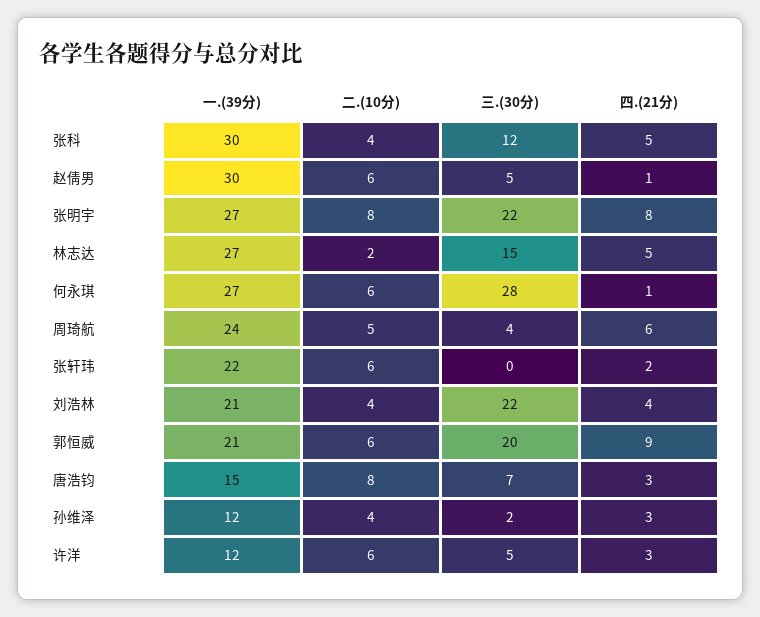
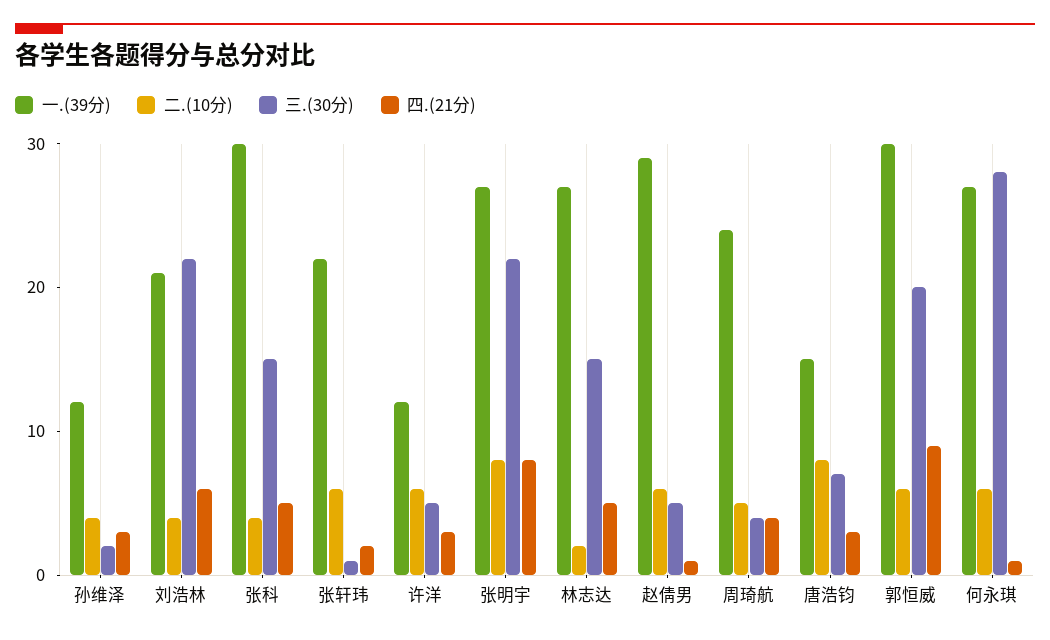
  {
    "一.(39分)": {
      "张科": 30,
-     "赵倩男": 30,
+     "赵倩男": 29,
      "张明宇": 27,
      "林志达": 27,
      "何永琪": 27,
      "周琦航": 24,
      "张轩玮": 22,
      "刘浩林": 21,
-     "郭恒威": 21,
+     "郭恒威": 30,
      "唐浩钧": 15,
      "孙维泽": 12,
      "许洋": 12
    },
    "二.(10分)": {
      "张科": 4,
      "赵倩男": 6,
      "张明宇": 8,
      "林志达": 2,
      "何永琪": 6,
      "周琦航": 5,
      "张轩玮": 6,
      "刘浩林": 4,
      "郭恒威": 6,
      "唐浩钧": 8,
      "孙维泽": 4,
      "许洋": 6
    },
    "三.(30分)": {
-     "张科": 12,
+     "张科": 15,
      "赵倩男": 5,
      "张明宇": 22,
      "林志达": 15,
      "何永琪": 28,
      "周琦航": 4,
-     "张轩玮": 0,
+     "张轩玮": 1,
      "刘浩林": 22,
      "郭恒威": 20,
      "唐浩钧": 7,
      "孙维泽": 2,
      "许洋": 5
    },
    "四.(21分)": {
      "张科": 5,
      "赵倩男": 1,
      "张明宇": 8,
      "林志达": 5,
      "何永琪": 1,
-     "周琦航": 6,
+     "周琦航": 4,
      "张轩玮": 2,
-     "刘浩林": 4,
+     "刘浩林": 6,
      "郭恒威": 9,
      "唐浩钧": 3,
      "孙维泽": 3,
      "许洋": 3
    }
  }

